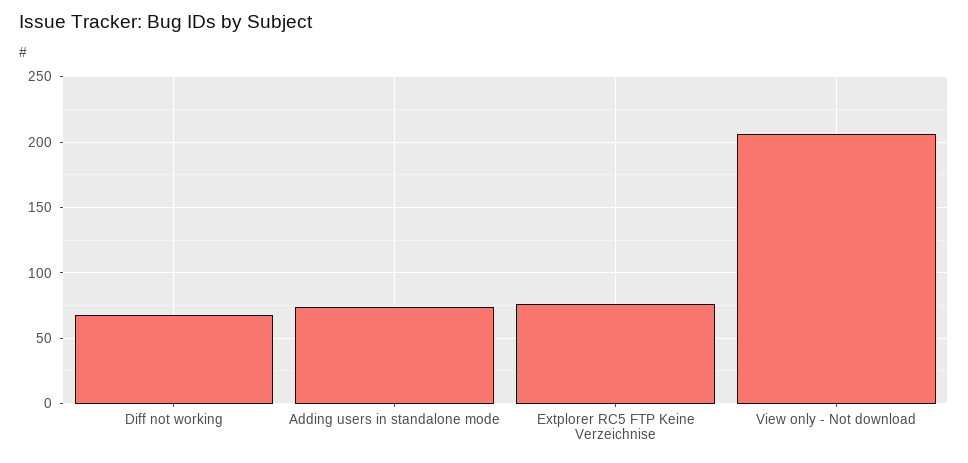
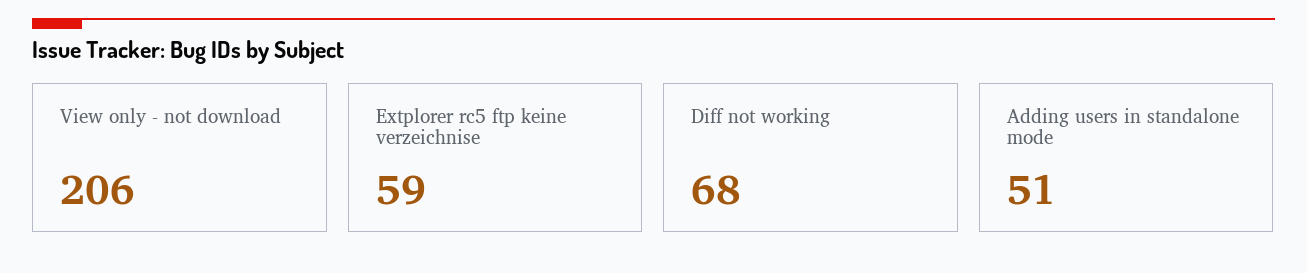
  {
    "Diff not working": 68,
-   "Adding users in standalone mode": 75,
+   "Adding users in standalone mode": 51,
-   "Extplorer RC5 FTP Keine Verzeichnise": 75,
+   "Extplorer RC5 FTP Keine Verzeichnise": 59,
    "View only - Not download": 206
  }

